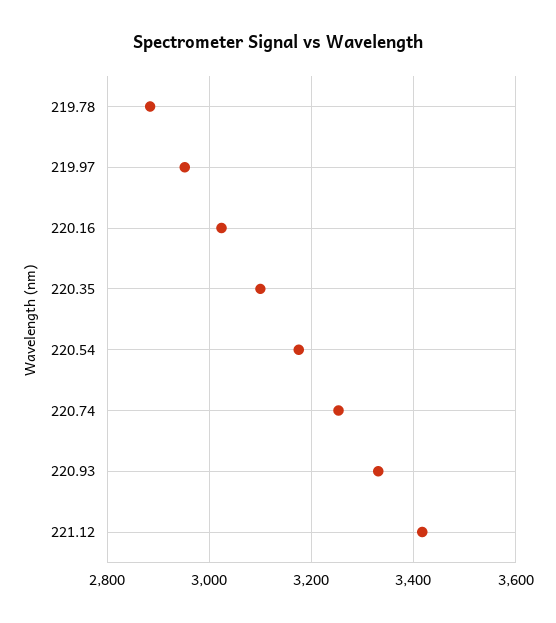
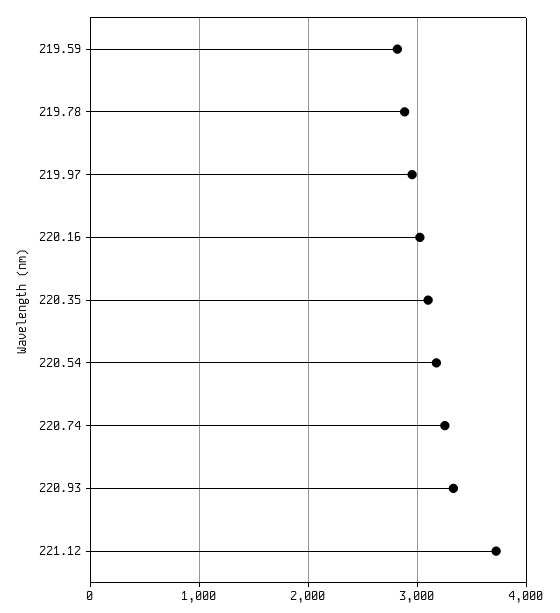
  {
    "219.78": 2880,
    "219.97": 2960,
    "220.16": 3020,
    "220.35": 3100,
    "220.54": 3180,
    "220.74": 3260,
    "220.93": 3340,
-   "221.12": 3420
+   "221.12": 3700,
+   "219.59": 2800
  }

